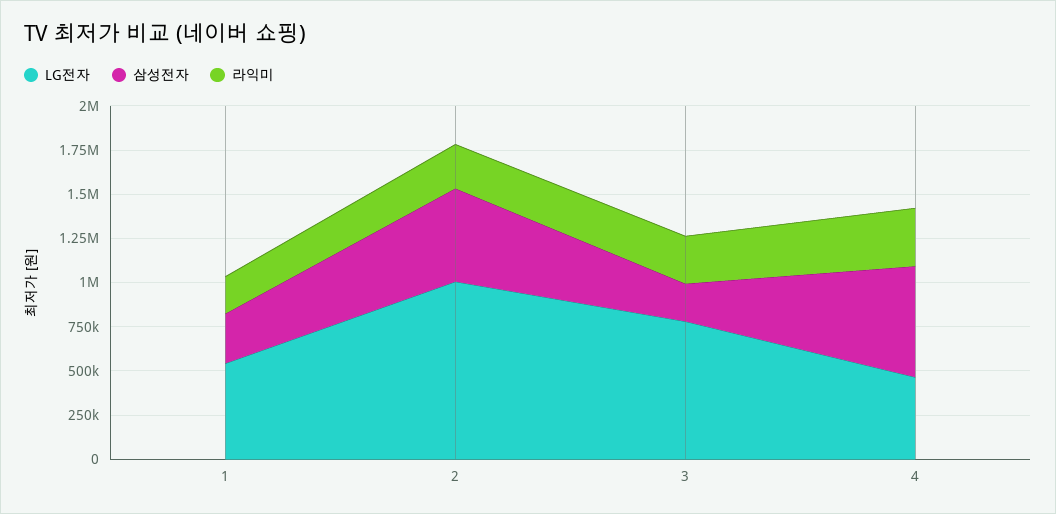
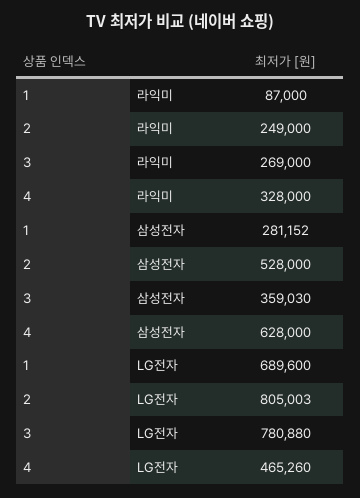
  {
    "LG전자": {
-     "1": 550000,
+     "1": 689600,
-     "2": 1000000,
+     "2": 805003,
      "3": 780880,
      "4": 465260
    },
    "삼성전자": {
      "1": 281152,
      "2": 528000,
-     "3": 200000,
+     "3": 359030,
      "4": 628000
    },
    "라익미": {
-     "1": 200000,
+     "1": 87000,
      "2": 249000,
      "3": 269000,
      "4": 328000
    }
  }

